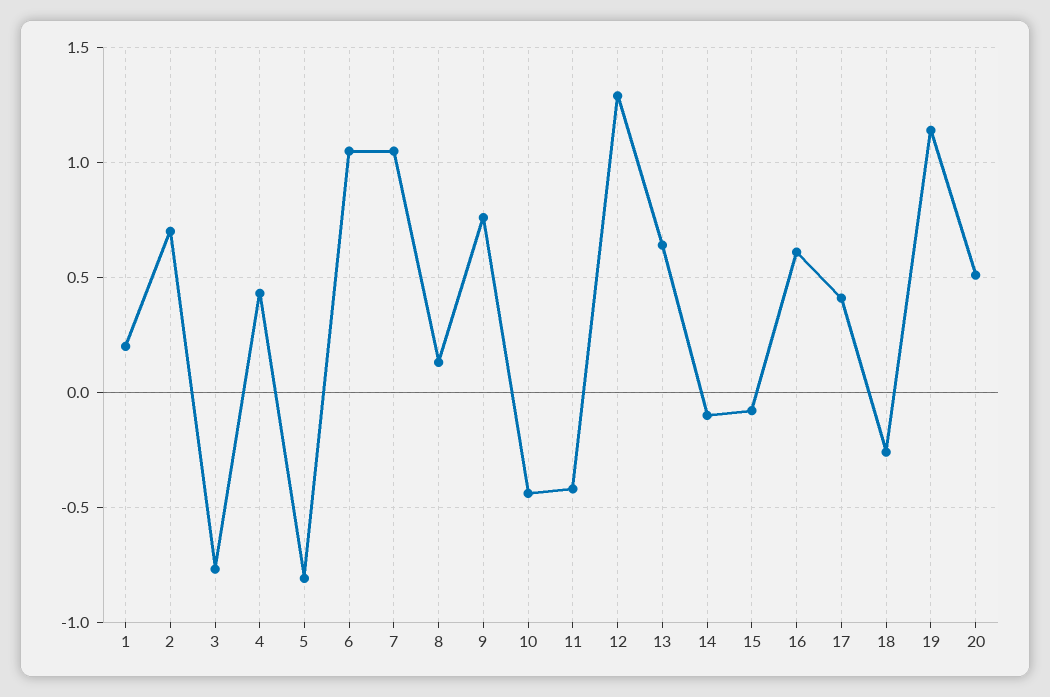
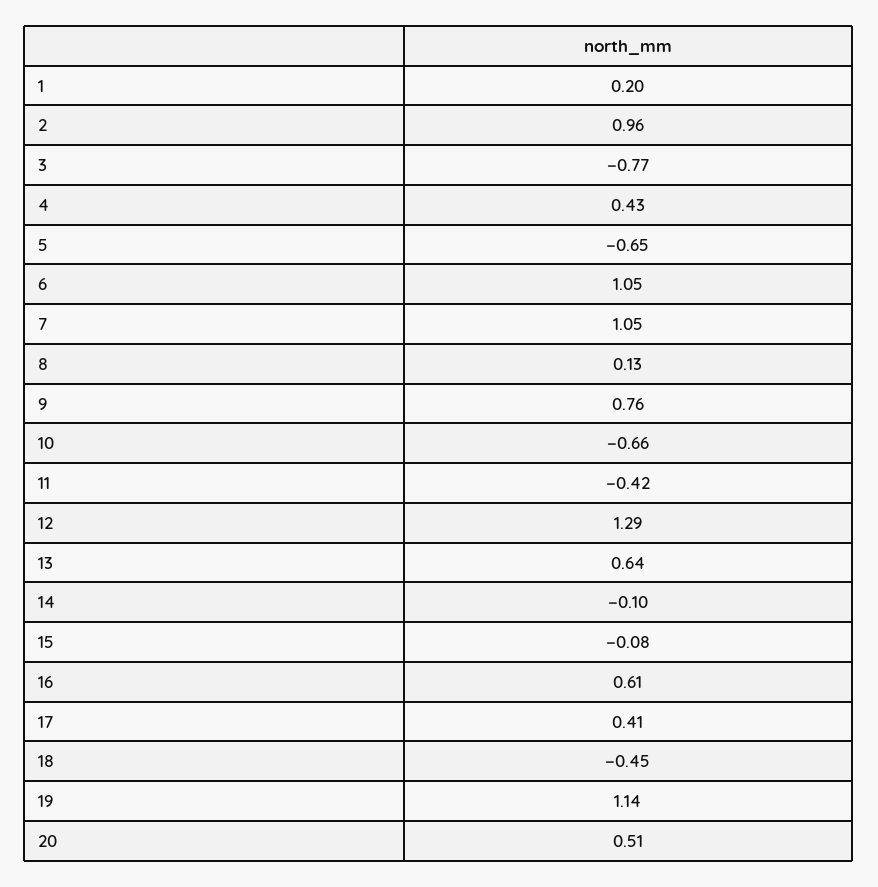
  {
    "1": 0.2,
-   "2": 0.7,
+   "2": 0.96,
    "3": -0.77,
    "4": 0.43,
-   "5": -0.8,
+   "5": -0.65,
    "6": 1.05,
    "7": 1.05,
    "8": 0.13,
    "9": 0.76,
-   "10": -0.45,
+   "10": -0.66,
    "11": -0.42,
    "12": 1.29,
    "13": 0.64,
    "14": -0.1,
    "15": -0.08,
    "16": 0.61,
    "17": 0.41,
-   "18": -0.25,
+   "18": -0.45,
    "19": 1.14,
    "20": 0.51
  }

